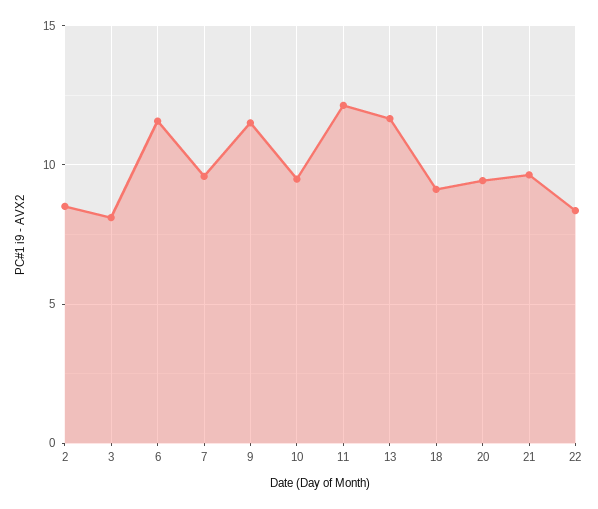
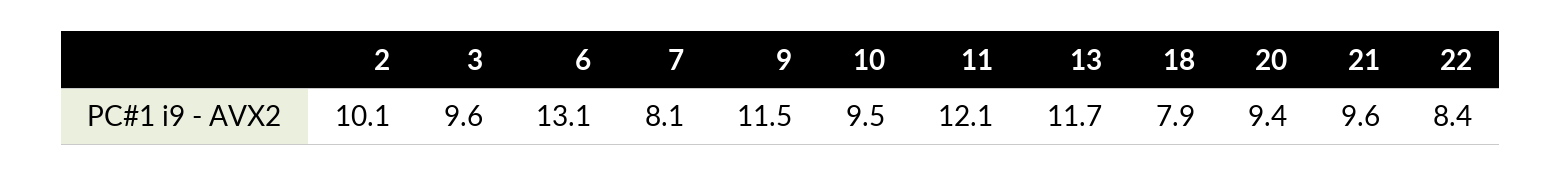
  {
-   "2": 8.5,
+   "2": 10.1,
-   "3": 8,
+   "3": 9.6,
-   "6": 11.5,
+   "6": 13.1,
-   "7": 9.5,
+   "7": 8.1,
    "9": 11.5,
    "10": 9.5,
    "11": 12.1,
    "13": 11.7,
-   "18": 9,
+   "18": 7.9,
    "20": 9.4,
    "21": 9.6,
    "22": 8.4
  }

